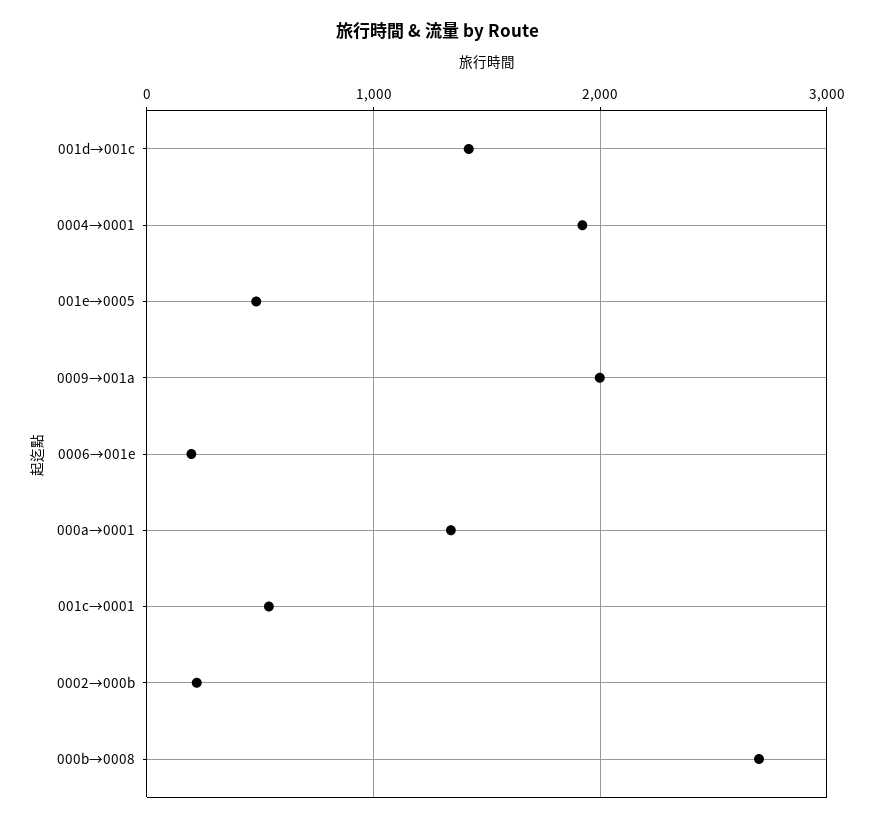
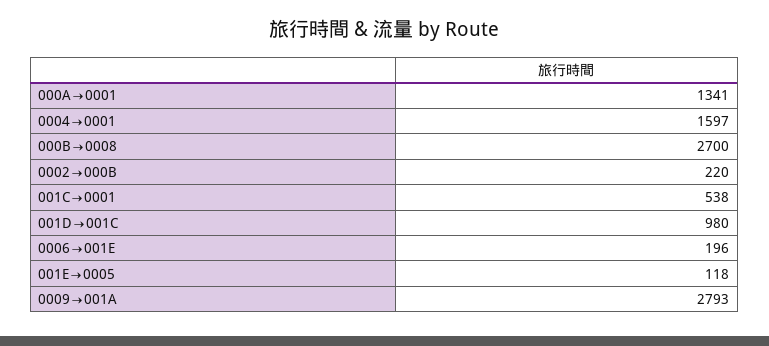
  {
-   "001d→001c": 1400,
+   "001d→001c": 980,
-   "0004→0001": 1900,
+   "0004→0001": 1597,
-   "001e→0005": 500,
+   "001e→0005": 118,
-   "0009→001a": 2000,
+   "0009→001a": 2793,
    "0006→001e": 196,
    "000a→0001": 1341,
    "001c→0001": 538,
    "0002→000b": 220,
    "000b→0008": 2700
  }

